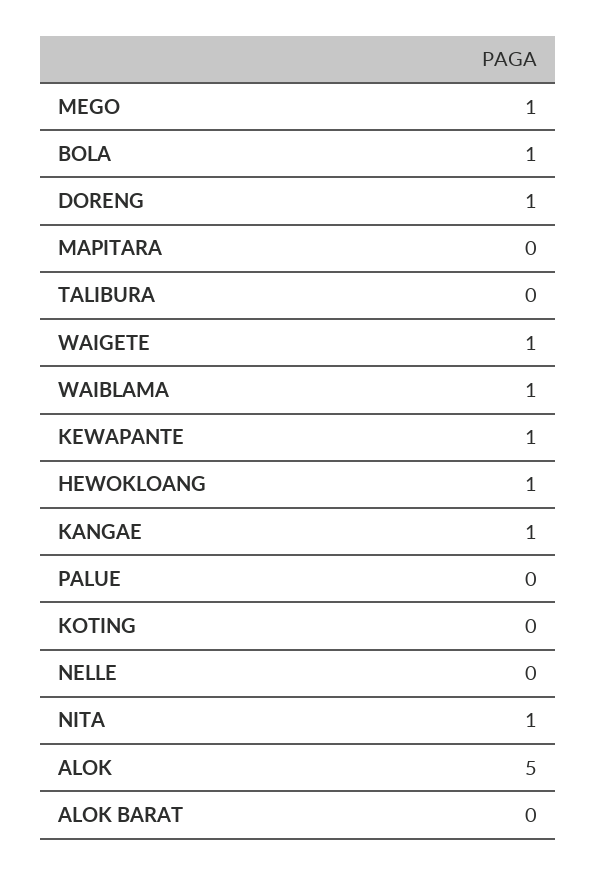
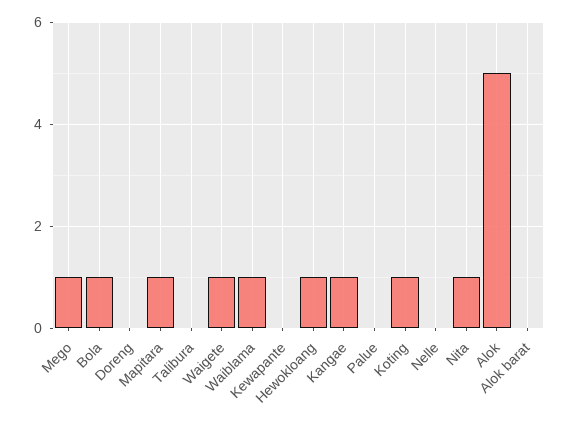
  {
    "MEGO": 1,
    "BOLA": 1,
-   "DORENG": 1,
+   "DORENG": 0,
-   "MAPITARA": 0,
+   "MAPITARA": 1,
    "TALIBURA": 0,
    "WAIGETE": 1,
    "WAIBLAMA": 1,
-   "KEWAPANTE": 1,
+   "KEWAPANTE": 0,
    "HEWOKLOANG": 1,
    "KANGAE": 1,
    "PALUE": 0,
-   "KOTING": 0,
+   "KOTING": 1,
    "NELLE": 0,
    "NITA": 1,
    "ALOK": 5,
    "ALOK BARAT": 0
  }

